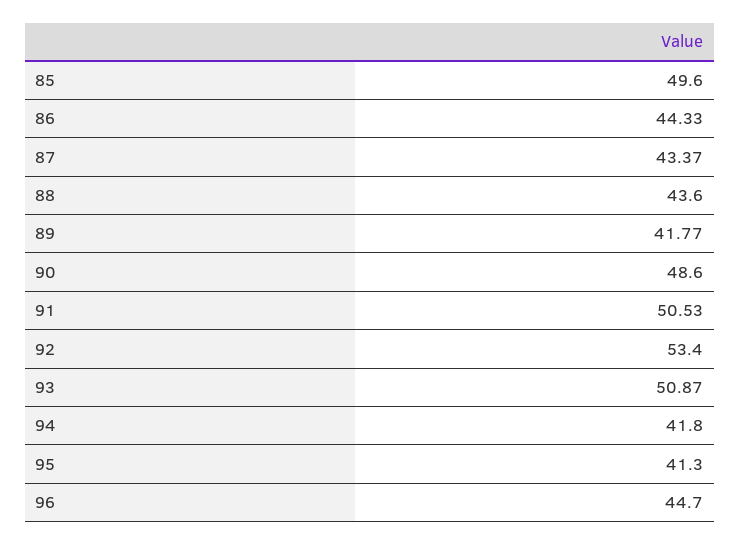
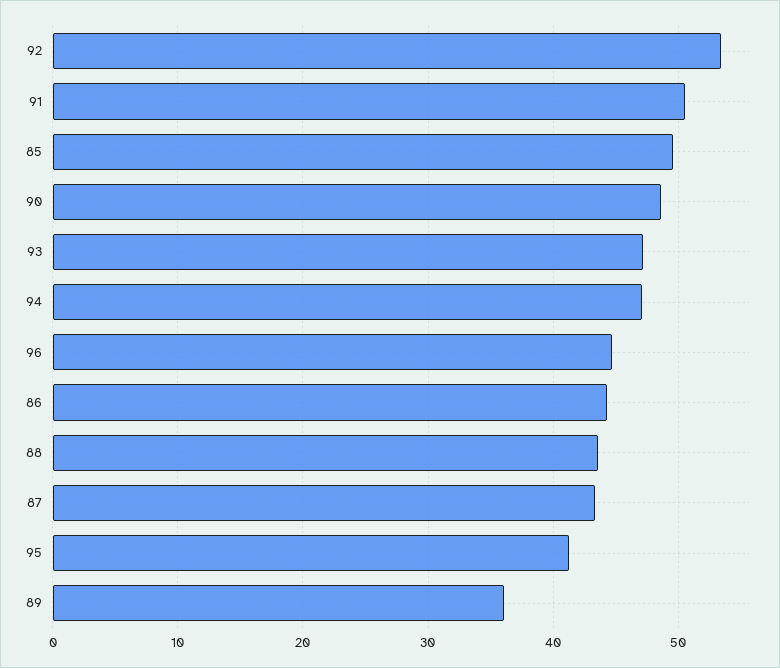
  {
    "85": 49.6,
    "86": 44.33,
    "87": 43.37,
    "88": 43.6,
-   "89": 41.77,
+   "89": 36,
    "90": 48.6,
    "91": 50.53,
    "92": 53.4,
-   "93": 50.87,
+   "93": 47,
-   "94": 41.8,
+   "94": 47,
    "95": 41.3,
    "96": 44.7
  }

